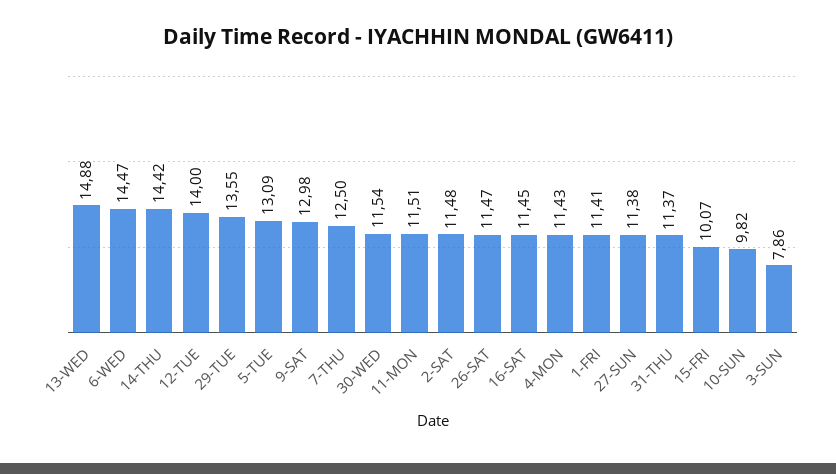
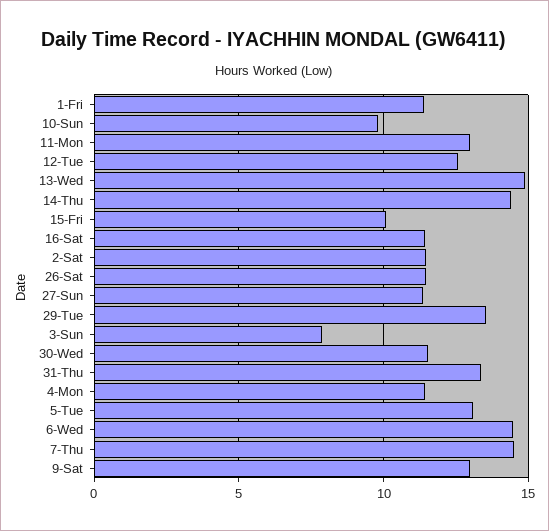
  {
    "13-WED": 14.88,
    "6-WED": 14.47,
    "14-THU": 14.42,
-   "12-TUE": 14,
+   "12-TUE": 12.5,
    "29-TUE": 13.55,
    "5-TUE": 13.09,
    "9-SAT": 12.98,
-   "7-THU": 12.5,
+   "7-THU": 14.5,
    "30-WED": 11.54,
-   "11-MON": 11.51,
+   "11-MON": 13,
    "2-SAT": 11.48,
    "26-SAT": 11.47,
    "16-SAT": 11.45,
    "4-MON": 11.43,
    "1-FRI": 11.41,
    "27-SUN": 11.38,
-   "31-THU": 11.37,
+   "31-THU": 13.5,
    "15-FRI": 10.07,
    "10-SUN": 9.82,
    "3-SUN": 7.86
  }

